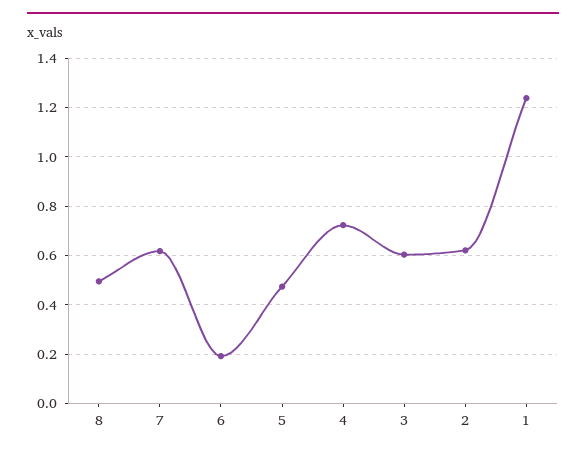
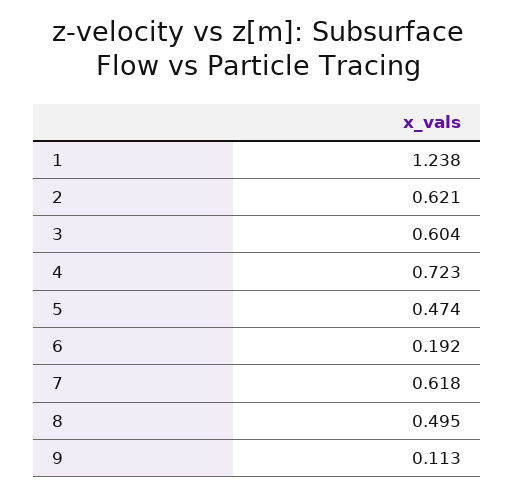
  {
    "8": 0.495,
    "7": 0.618,
    "6": 0.192,
    "5": 0.474,
    "4": 0.723,
    "3": 0.604,
    "2": 0.621,
-   "1": 1.238
+   "1": 1.238,
+   "9": 0.113
  }

